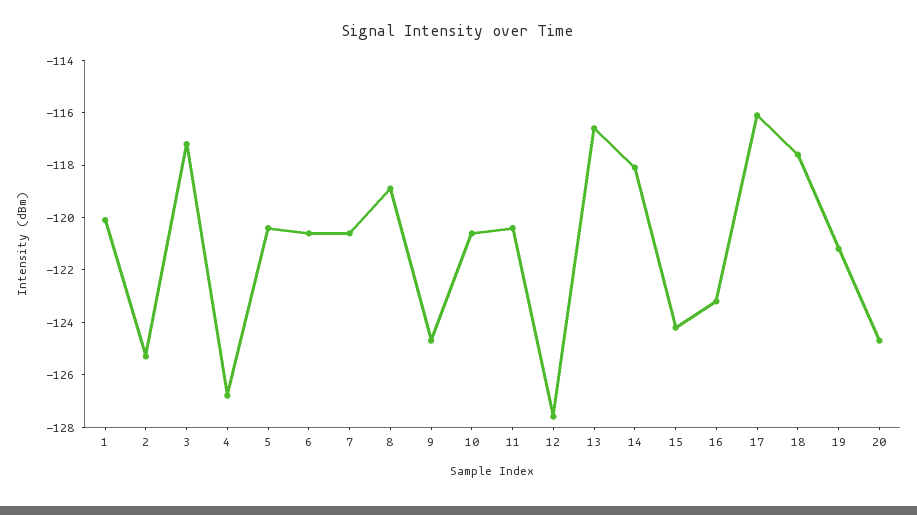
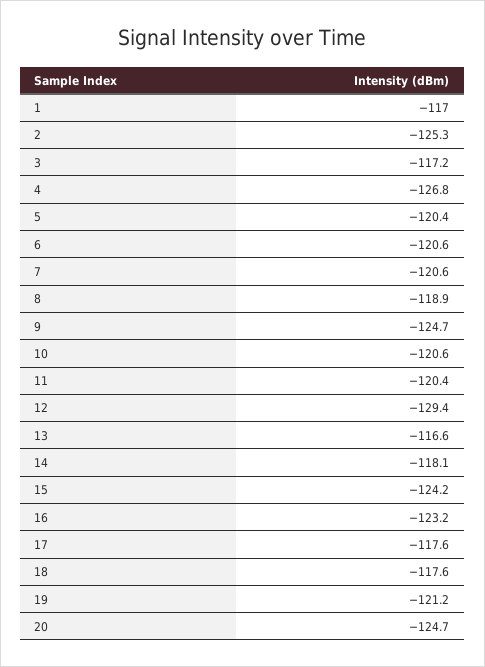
  {
-   "1": -120,
+   "1": -117,
    "2": -125.3,
    "3": -117.2,
    "4": -126.8,
    "5": -120.4,
    "6": -120.6,
    "7": -120.6,
    "8": -118.9,
    "9": -124.7,
    "10": -120.6,
    "11": -120.4,
-   "12": -127.5,
+   "12": -129.4,
    "13": -116.6,
    "14": -118.1,
    "15": -124.2,
    "16": -123.2,
-   "17": -116,
+   "17": -117.6,
    "18": -117.6,
    "19": -121.2,
    "20": -124.7
  }

